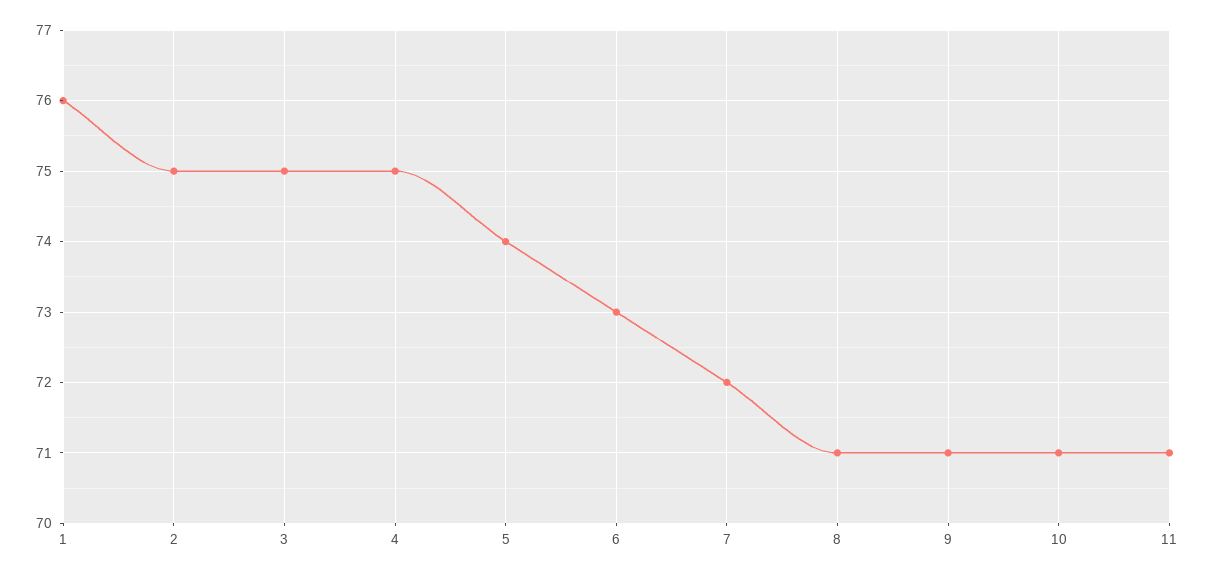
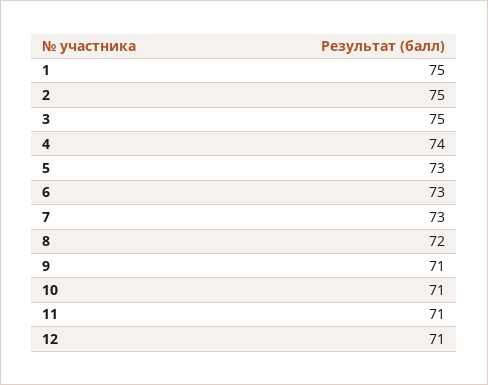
  {
-   "1": 76,
+   "1": 75,
    "2": 75,
    "3": 75,
-   "4": 75,
+   "4": 74,
-   "5": 74,
+   "5": 73,
    "6": 73,
-   "7": 72,
+   "7": 73,
-   "8": 71,
+   "8": 72,
    "9": 71,
    "10": 71,
-   "11": 71
+   "11": 71,
+   "12": 71
  }

